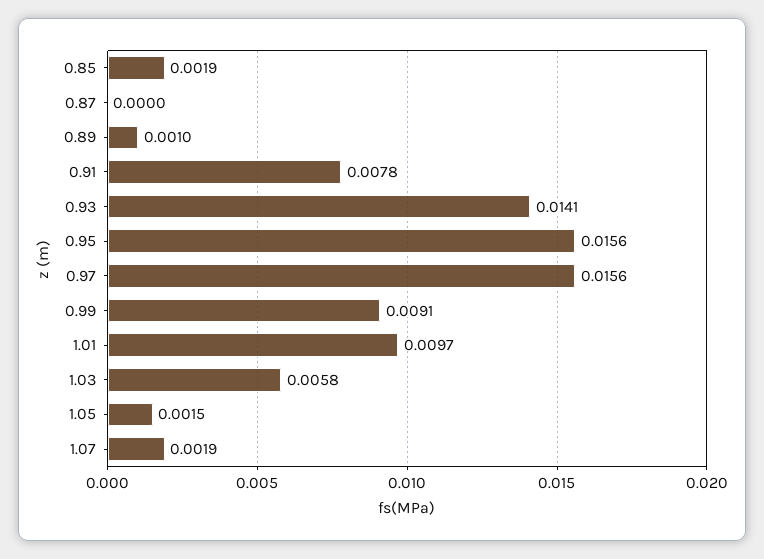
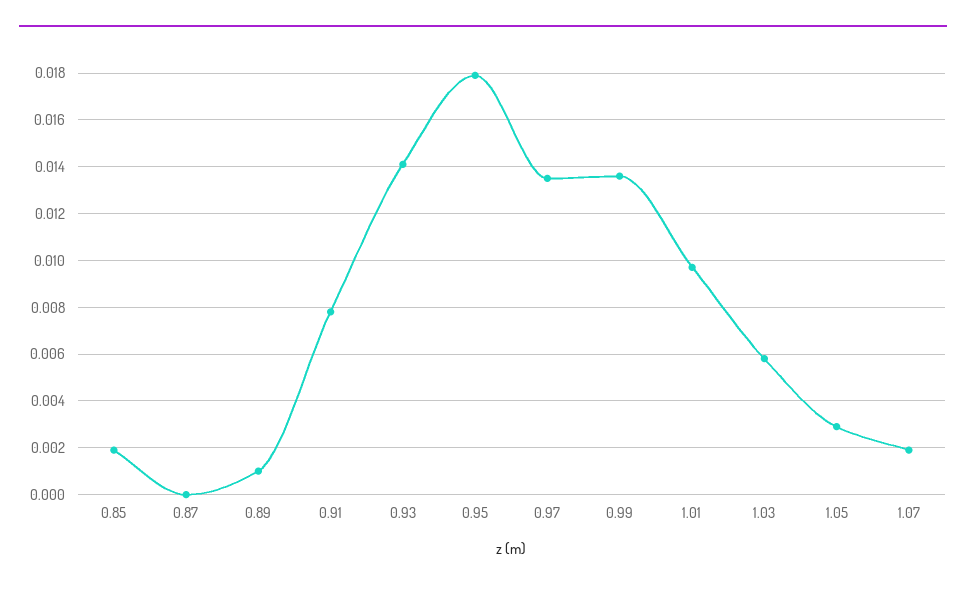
  {
    "0.85": 0.0019,
    "0.87": 0,
    "0.89": 0.001,
    "0.91": 0.0078,
    "0.93": 0.0141,
-   "0.95": 0.0156,
+   "0.95": 0.018,
-   "0.97": 0.0156,
+   "0.97": 0.0135,
-   "0.99": 0.0091,
+   "0.99": 0.0135,
    "1.01": 0.0097,
    "1.03": 0.0058,
-   "1.05": 0.0015,
+   "1.05": 0.003,
    "1.07": 0.0019
  }

